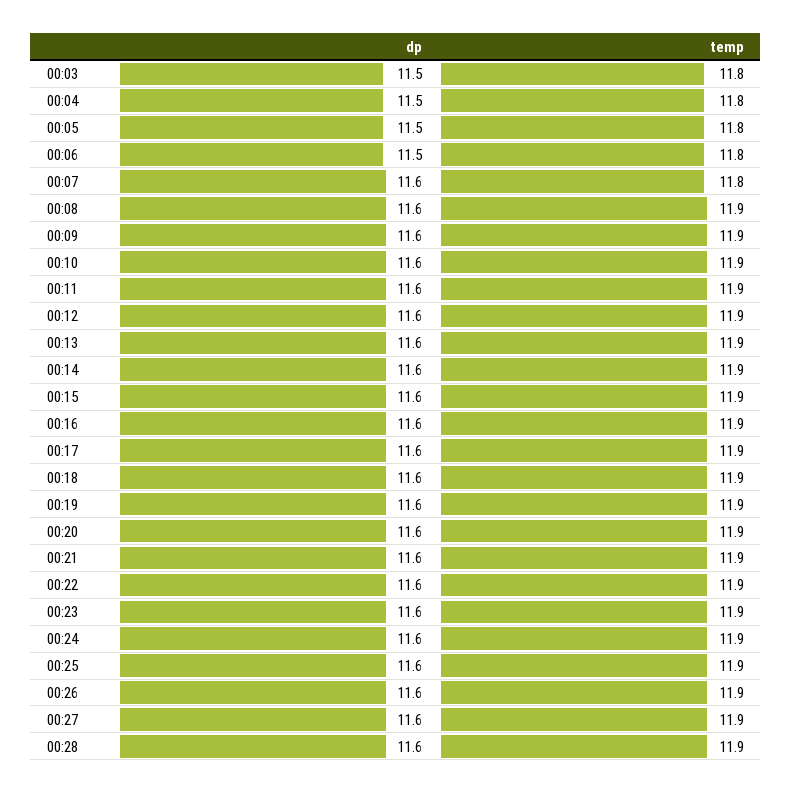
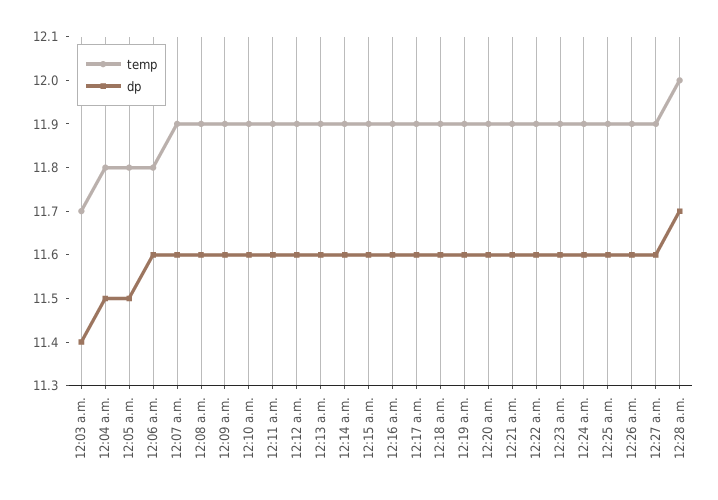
  {
    "dp": {
-     "00:03": 11.5,
+     "00:03": 11.4,
      "00:04": 11.5,
      "00:05": 11.5,
-     "00:06": 11.5,
+     "00:06": 11.6,
      "00:07": 11.6,
      "00:08": 11.6,
      "00:09": 11.6,
      "00:10": 11.6,
      "00:11": 11.6,
      "00:12": 11.6,
      "00:13": 11.6,
      "00:14": 11.6,
      "00:15": 11.6,
      "00:16": 11.6,
      "00:17": 11.6,
      "00:18": 11.6,
      "00:19": 11.6,
      "00:20": 11.6,
      "00:21": 11.6,
      "00:22": 11.6,
      "00:23": 11.6,
      "00:24": 11.6,
      "00:25": 11.6,
      "00:26": 11.6,
      "00:27": 11.6,
-     "00:28": 11.6
+     "00:28": 11.7
    },
    "temp": {
-     "00:03": 11.8,
+     "00:03": 11.7,
      "00:04": 11.8,
      "00:05": 11.8,
      "00:06": 11.8,
-     "00:07": 11.8,
+     "00:07": 11.9,
      "00:08": 11.9,
      "00:09": 11.9,
      "00:10": 11.9,
      "00:11": 11.9,
      "00:12": 11.9,
      "00:13": 11.9,
      "00:14": 11.9,
      "00:15": 11.9,
      "00:16": 11.9,
      "00:17": 11.9,
      "00:18": 11.9,
      "00:19": 11.9,
      "00:20": 11.9,
      "00:21": 11.9,
      "00:22": 11.9,
      "00:23": 11.9,
      "00:24": 11.9,
      "00:25": 11.9,
      "00:26": 11.9,
      "00:27": 11.9,
-     "00:28": 11.9
+     "00:28": 12
    }
  }

